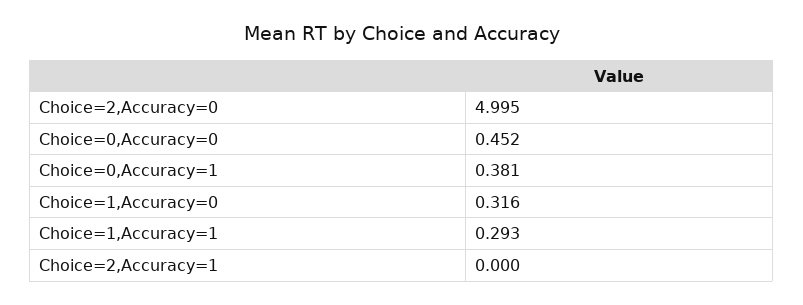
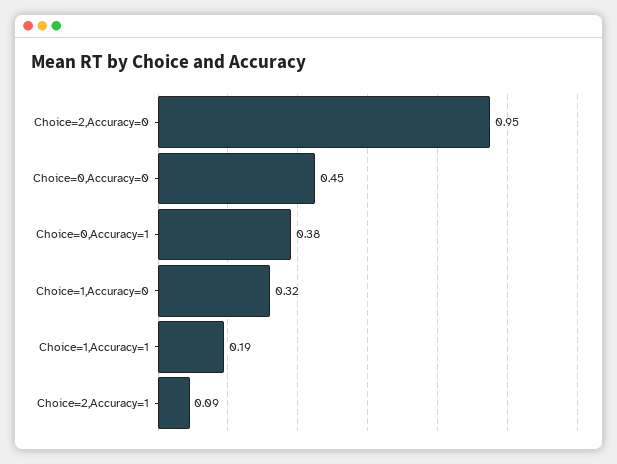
  {
-   "Choice=2,Accuracy=0": 4.995,
+   "Choice=2,Accuracy=0": 0.95,
    "Choice=0,Accuracy=0": 0.452,
    "Choice=0,Accuracy=1": 0.381,
    "Choice=1,Accuracy=0": 0.316,
-   "Choice=1,Accuracy=1": 0.293,
+   "Choice=1,Accuracy=1": 0.19,
-   "Choice=2,Accuracy=1": 0
+   "Choice=2,Accuracy=1": 0.09
  }

